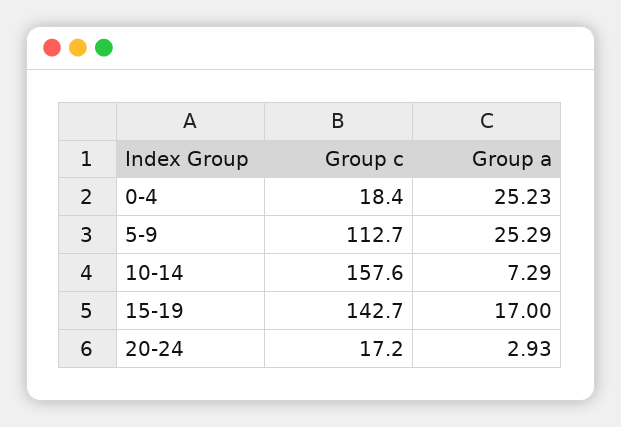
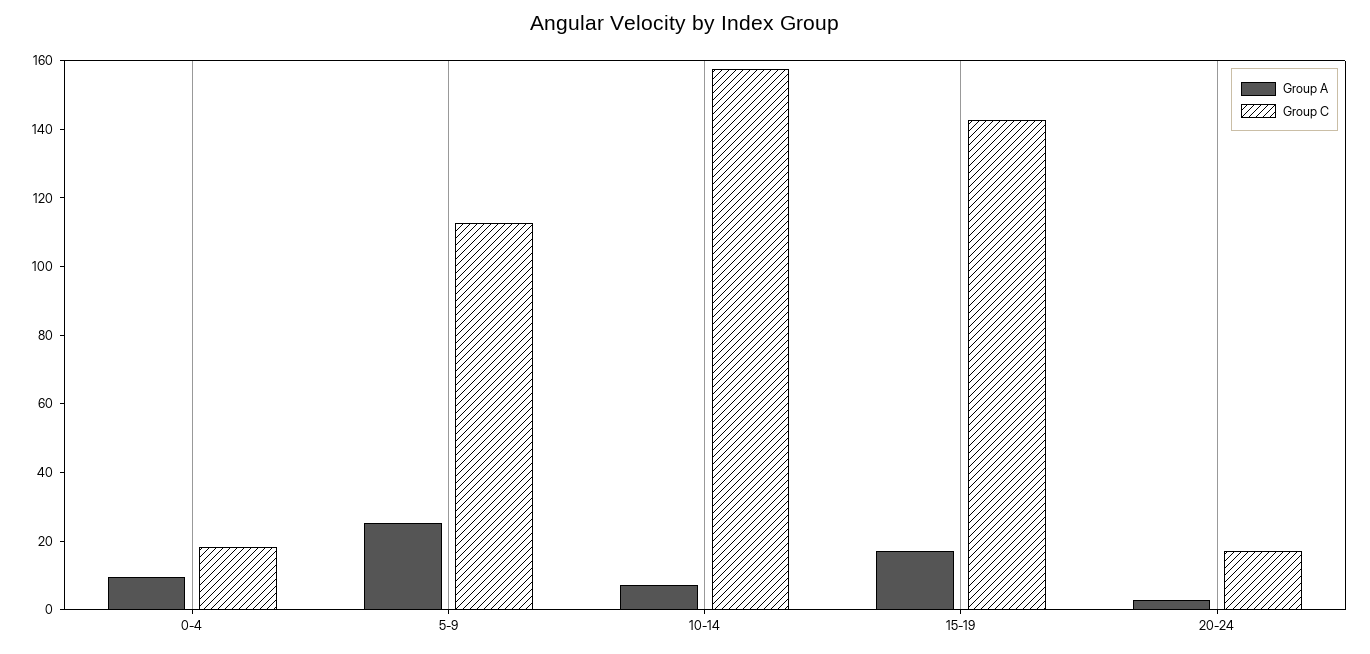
  {
    "Group c": {
      "0-4": 18.4,
      "5-9": 112.7,
      "10-14": 157.6,
      "15-19": 142.7,
      "20-24": 17.2
    },
    "Group a": {
-     "0-4": 25.23,
+     "0-4": 10,
      "5-9": 25.29,
      "10-14": 7.29,
      "15-19": 17,
      "20-24": 2.93
    }
  }

